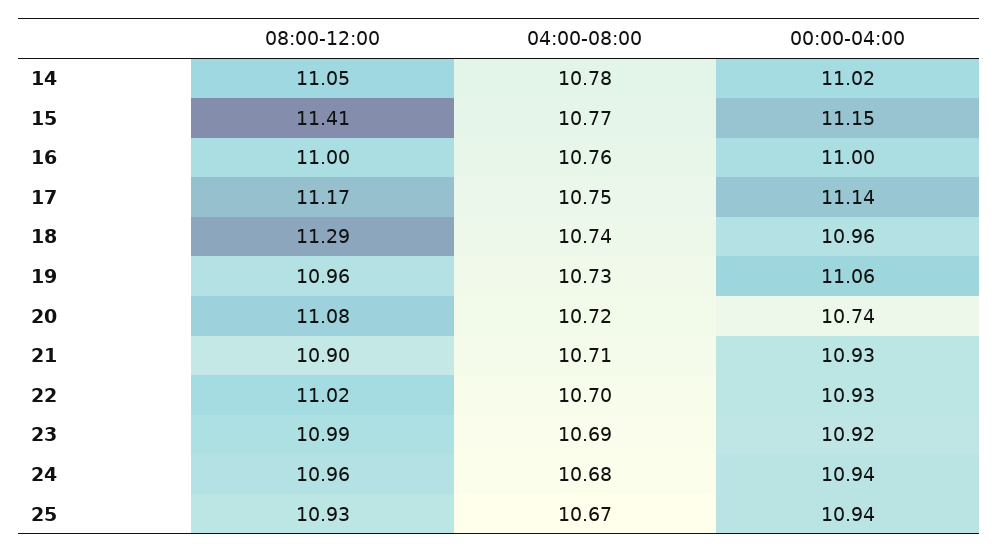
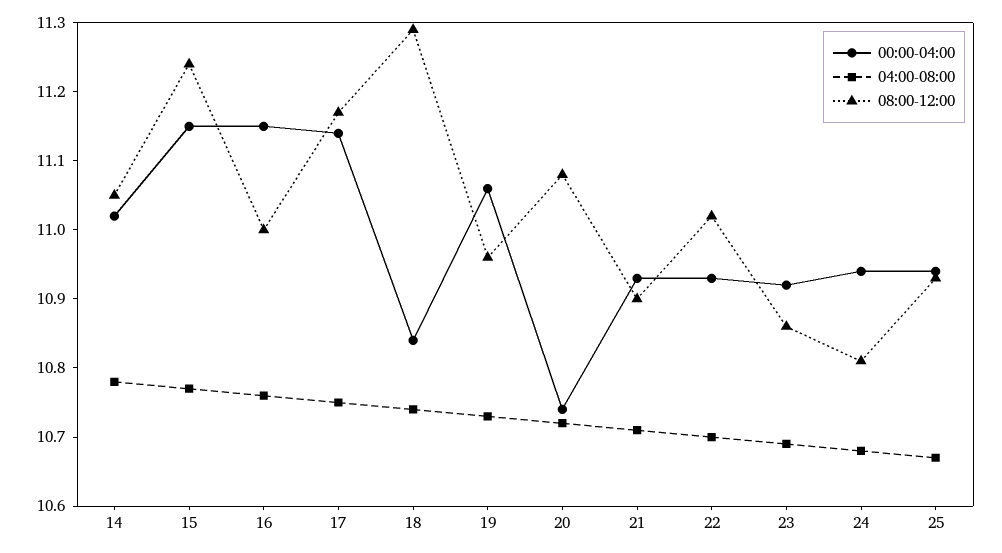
  {
    "08:00-12:00": {
      "14": 11.05,
-     "15": 11.41,
+     "15": 11.25,
      "16": 11,
      "17": 11.17,
      "18": 11.29,
      "19": 10.96,
      "20": 11.08,
      "21": 10.9,
      "22": 11.02,
-     "23": 10.99,
+     "23": 10.85,
-     "24": 10.96,
+     "24": 10.8,
      "25": 10.93
    },
    "04:00-08:00": {
      "14": 10.78,
      "15": 10.77,
      "16": 10.76,
      "17": 10.75,
      "18": 10.74,
      "19": 10.73,
      "20": 10.72,
      "21": 10.71,
      "22": 10.7,
      "23": 10.69,
      "24": 10.68,
      "25": 10.67
    },
    "00:00-04:00": {
      "14": 11.02,
      "15": 11.15,
-     "16": 11,
+     "16": 11.15,
      "17": 11.14,
-     "18": 10.96,
+     "18": 10.85,
      "19": 11.06,
      "20": 10.74,
      "21": 10.93,
      "22": 10.93,
      "23": 10.92,
      "24": 10.94,
      "25": 10.94
    }
  }

